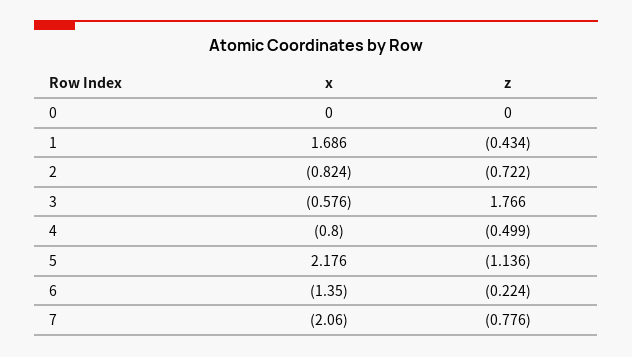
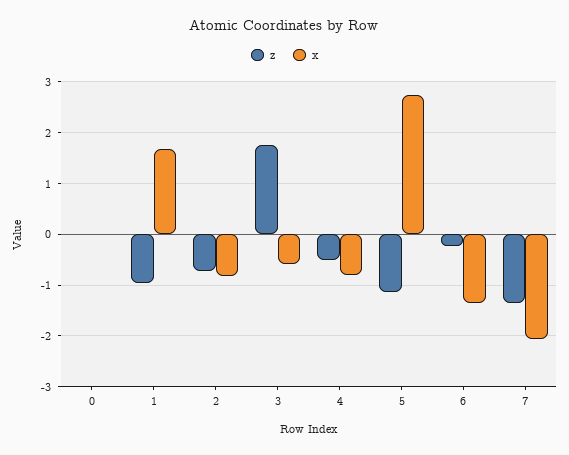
  {
    "x": {
      "0": 0,
      "1": 1.686,
      "2": -0.824,
      "3": -0.576,
      "4": -0.8,
-     "5": 2.176,
+     "5": 2.8,
      "6": -1.35,
      "7": -2.06
    },
    "z": {
      "0": 0,
-     "1": -0.434,
+     "1": -1,
      "2": -0.722,
      "3": 1.766,
      "4": -0.499,
      "5": -1.136,
      "6": -0.224,
-     "7": -0.776
+     "7": -1.4
    }
  }

